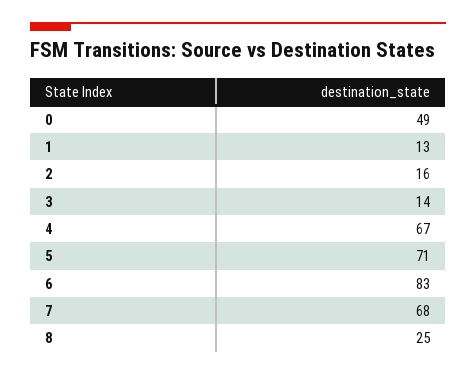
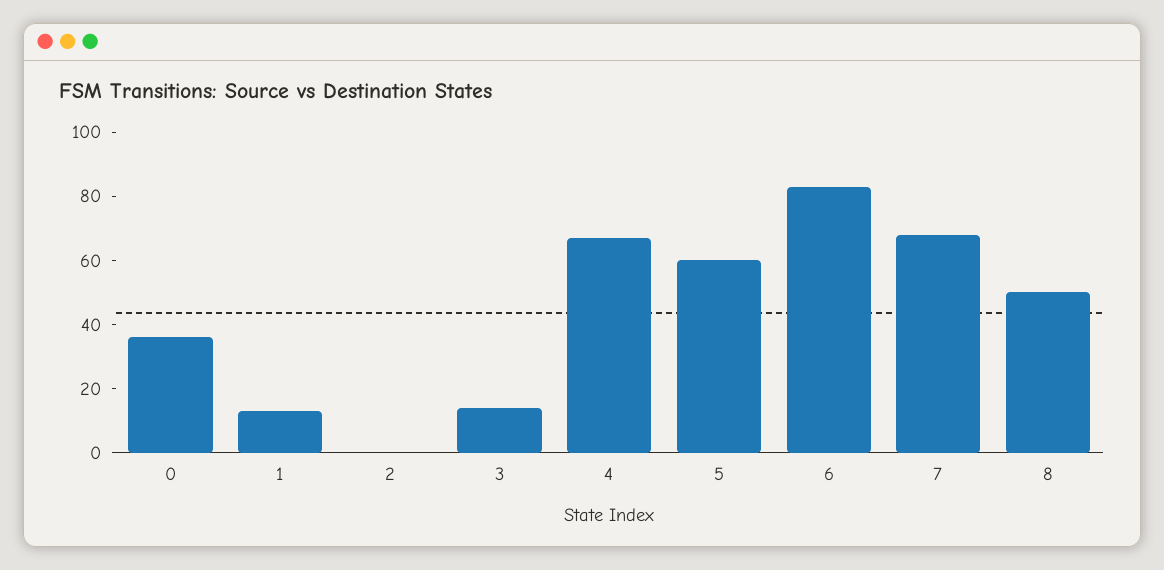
  {
-   "0": 49,
+   "0": 35,
    "1": 13,
-   "2": 16,
+   "2": 0,
    "3": 14,
    "4": 67,
-   "5": 71,
+   "5": 60,
    "6": 83,
    "7": 68,
-   "8": 25
+   "8": 50
  }

